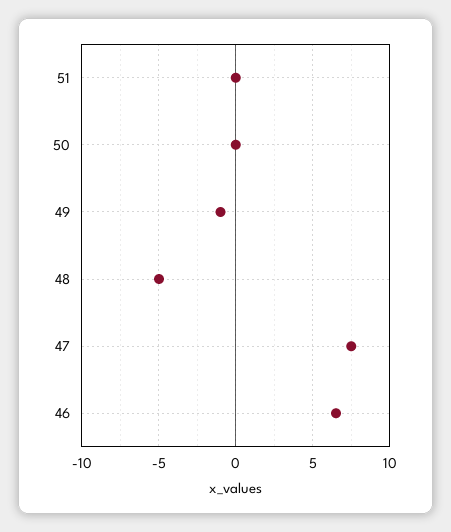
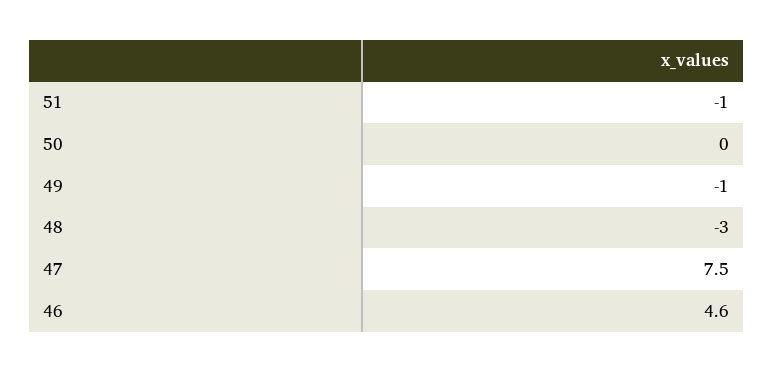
  {
-   "51": 0,
+   "51": -1,
    "50": 0,
    "49": -1,
-   "48": -5,
+   "48": -3,
    "47": 7.5,
-   "46": 6.5
+   "46": 4.6
  }

